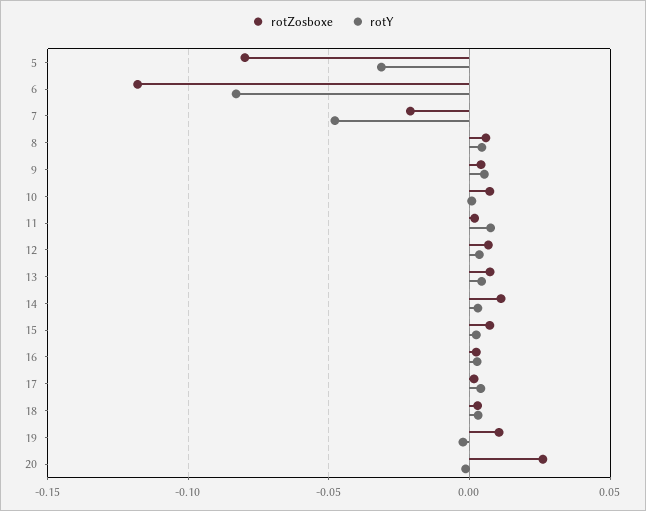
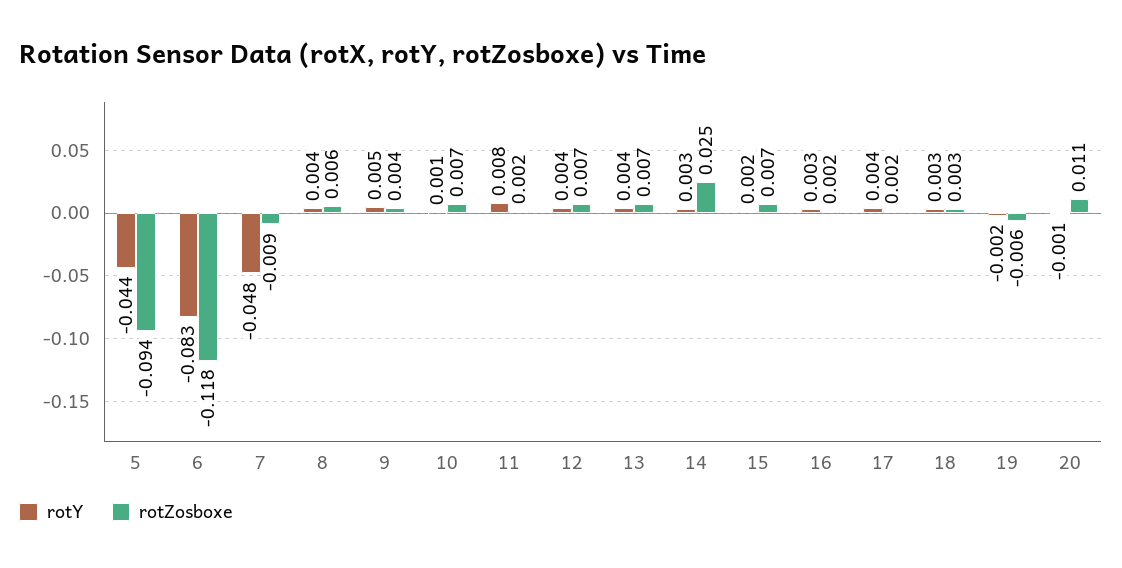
  {
    "rotZosboxe": {
-     "5": -0.08,
+     "5": -0.094,
      "6": -0.118,
-     "7": -0.02,
+     "7": -0.009,
      "8": 0.006,
      "9": 0.004,
      "10": 0.007,
      "11": 0.002,
      "12": 0.007,
      "13": 0.007,
-     "14": 0.01,
+     "14": 0.025,
      "15": 0.007,
      "16": 0.002,
      "17": 0.002,
      "18": 0.003,
-     "19": 0.01,
+     "19": -0.006,
-     "20": 0.025
+     "20": 0.011
    },
    "rotY": {
-     "5": -0.03,
+     "5": -0.044,
      "6": -0.083,
      "7": -0.048,
      "8": 0.004,
      "9": 0.005,
      "10": 0.001,
      "11": 0.008,
      "12": 0.004,
      "13": 0.004,
      "14": 0.003,
      "15": 0.002,
      "16": 0.003,
      "17": 0.004,
      "18": 0.003,
      "19": -0.002,
      "20": -0.001
    }
  }

